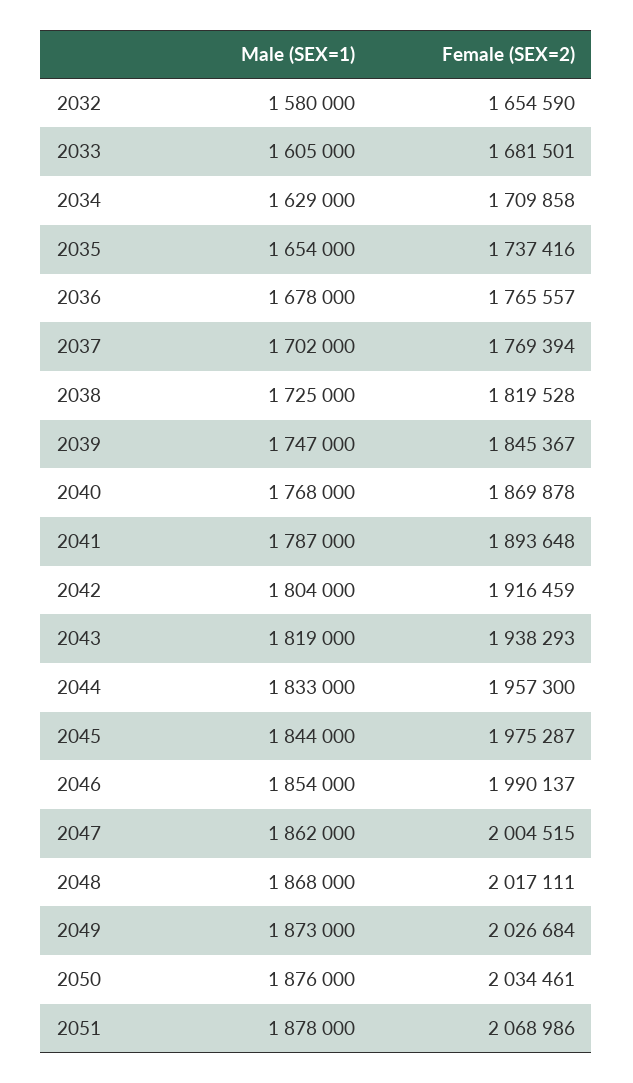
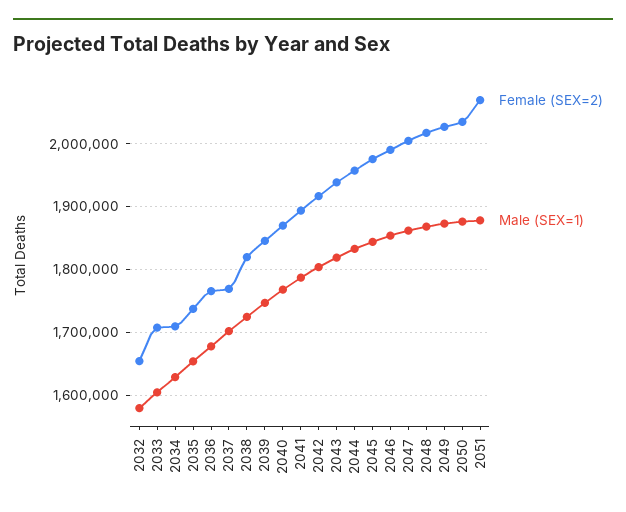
  {
    "Male (SEX=1)": {
      "2032": 1580000,
      "2033": 1605000,
      "2034": 1629000,
      "2035": 1654000,
      "2036": 1678000,
      "2037": 1702000,
      "2038": 1725000,
      "2039": 1747000,
      "2040": 1768000,
      "2041": 1787000,
      "2042": 1804000,
      "2043": 1819000,
      "2044": 1833000,
      "2045": 1844000,
      "2046": 1854000,
      "2047": 1862000,
      "2048": 1868000,
      "2049": 1873000,
      "2050": 1876000,
      "2051": 1878000
    },
    "Female (SEX=2)": {
      "2032": 1654590,
-     "2033": 1681501,
+     "2033": 1710000,
      "2034": 1709858,
      "2035": 1737416,
      "2036": 1765557,
      "2037": 1769394,
      "2038": 1819528,
      "2039": 1845367,
      "2040": 1869878,
      "2041": 1893648,
      "2042": 1916459,
      "2043": 1938293,
      "2044": 1957300,
      "2045": 1975287,
      "2046": 1990137,
      "2047": 2004515,
      "2048": 2017111,
      "2049": 2026684,
      "2050": 2034461,
      "2051": 2068986
    }
  }

